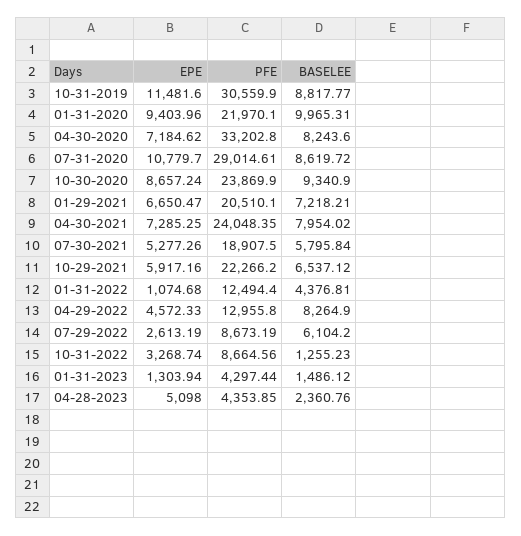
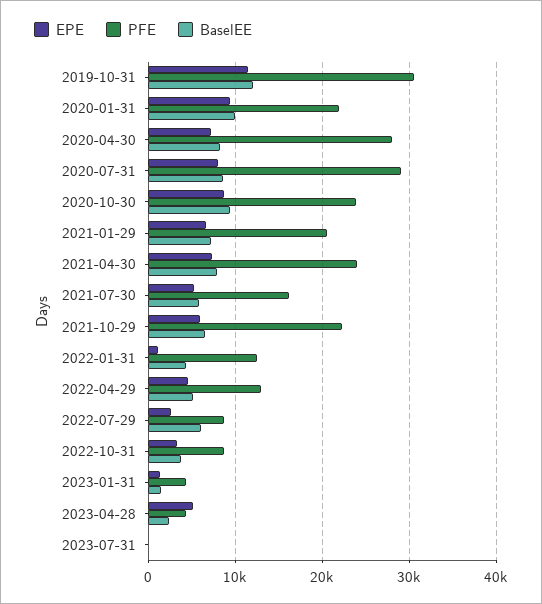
  {
    "EPE": {
      "10-31-2019": 11481.6,
      "01-31-2020": 9403.96,
      "04-30-2020": 7184.62,
-     "07-31-2020": 10779.7,
+     "07-31-2020": 8000,
      "10-30-2020": 8657.24,
      "01-29-2021": 6650.47,
      "04-30-2021": 7285.25,
      "07-30-2021": 5277.26,
      "10-29-2021": 5917.16,
      "01-31-2022": 1074.68,
      "04-29-2022": 4572.33,
      "07-29-2022": 2613.19,
      "10-31-2022": 3268.74,
      "01-31-2023": 1303.94,
-     "04-28-2023": 5098
+     "04-28-2023": 5098,
+     "2023-07-31": 0
    },
    "PFE": {
      "10-31-2019": 30559.9,
      "01-31-2020": 21970.1,
-     "04-30-2020": 33202.8,
+     "04-30-2020": 28000,
      "07-31-2020": 29014.61,
      "10-30-2020": 23869.9,
      "01-29-2021": 20510.1,
      "04-30-2021": 24048.35,
-     "07-30-2021": 18907.5,
+     "07-30-2021": 16000,
      "10-29-2021": 22266.2,
      "01-31-2022": 12494.4,
      "04-29-2022": 12955.8,
      "07-29-2022": 8673.19,
      "10-31-2022": 8664.56,
      "01-31-2023": 4297.44,
-     "04-28-2023": 4353.85
+     "04-28-2023": 4353.85,
+     "2023-07-31": 0
    },
    "BASELEE": {
-     "10-31-2019": 8817.77,
+     "10-31-2019": 12000,
      "01-31-2020": 9965.31,
      "04-30-2020": 8243.6,
      "07-31-2020": 8619.72,
      "10-30-2020": 9340.9,
      "01-29-2021": 7218.21,
      "04-30-2021": 7954.02,
      "07-30-2021": 5795.84,
      "10-29-2021": 6537.12,
      "01-31-2022": 4376.81,
-     "04-29-2022": 8264.9,
+     "04-29-2022": 5000,
      "07-29-2022": 6104.2,
-     "10-31-2022": 1255.23,
+     "10-31-2022": 4000,
      "01-31-2023": 1486.12,
-     "04-28-2023": 2360.76
+     "04-28-2023": 2360.76,
+     "2023-07-31": 0
    }
  }

